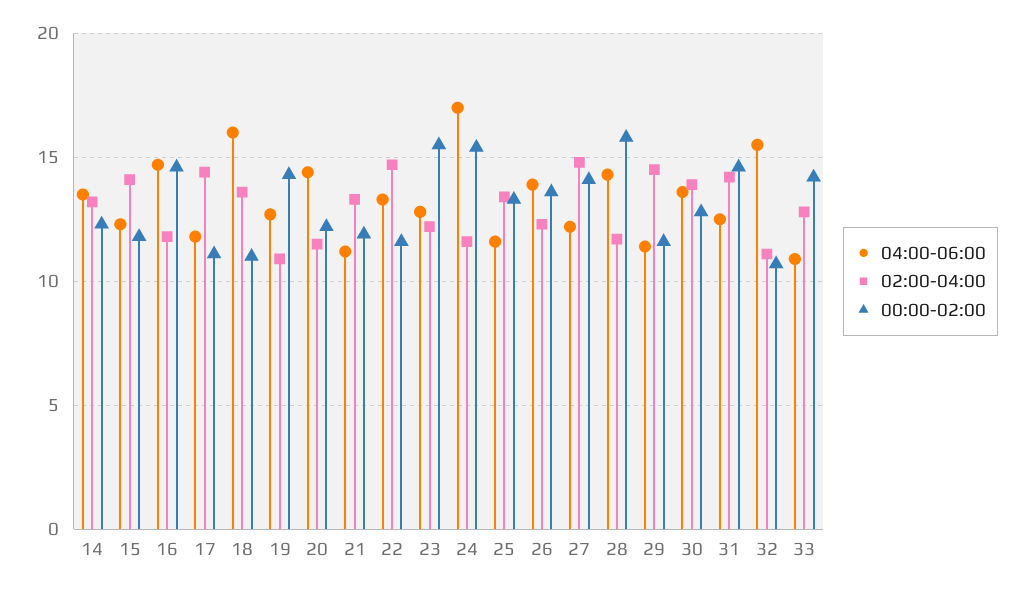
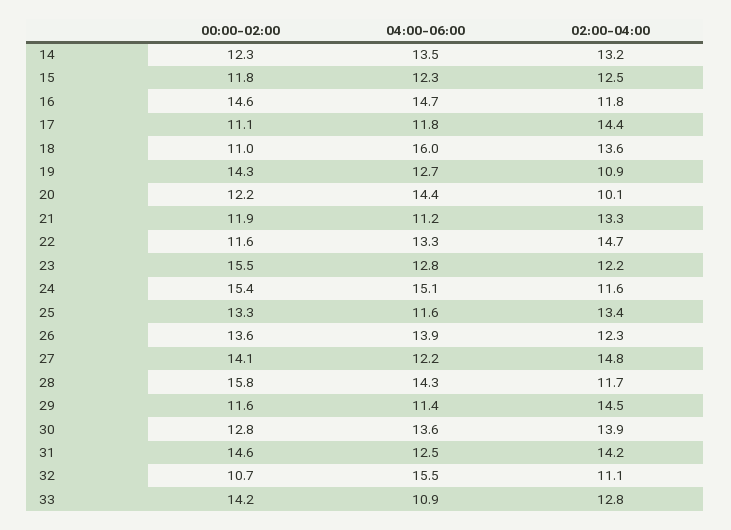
  {
    "04:00-06:00": {
      "14": 13.5,
      "15": 12.3,
      "16": 14.7,
      "17": 11.8,
      "18": 16,
      "19": 12.7,
      "20": 14.4,
      "21": 11.2,
      "22": 13.3,
      "23": 12.8,
-     "24": 17,
+     "24": 15.1,
      "25": 11.6,
      "26": 13.9,
      "27": 12.2,
      "28": 14.3,
      "29": 11.4,
      "30": 13.6,
      "31": 12.5,
      "32": 15.5,
      "33": 10.9
    },
    "02:00-04:00": {
      "14": 13.2,
-     "15": 14,
+     "15": 12.5,
      "16": 11.8,
      "17": 14.4,
      "18": 13.6,
      "19": 10.9,
-     "20": 11.5,
+     "20": 10.1,
      "21": 13.3,
      "22": 14.7,
      "23": 12.2,
      "24": 11.6,
      "25": 13.4,
      "26": 12.3,
      "27": 14.8,
      "28": 11.7,
      "29": 14.5,
      "30": 13.9,
      "31": 14.2,
      "32": 11.1,
      "33": 12.8
    },
    "00:00-02:00": {
      "14": 12.3,
      "15": 11.8,
      "16": 14.6,
      "17": 11.1,
      "18": 11,
      "19": 14.3,
      "20": 12.2,
      "21": 11.9,
      "22": 11.6,
      "23": 15.5,
      "24": 15.4,
      "25": 13.3,
      "26": 13.6,
      "27": 14.1,
      "28": 15.8,
      "29": 11.6,
      "30": 12.8,
      "31": 14.6,
      "32": 10.7,
      "33": 14.2
    }
  }

